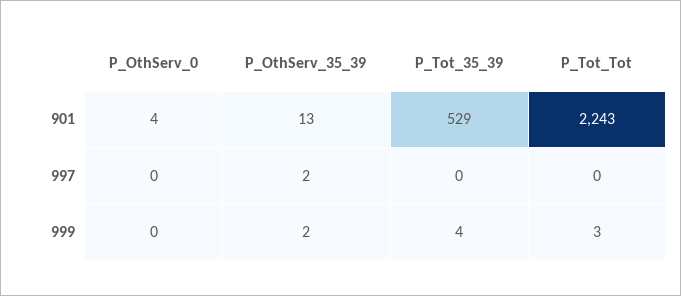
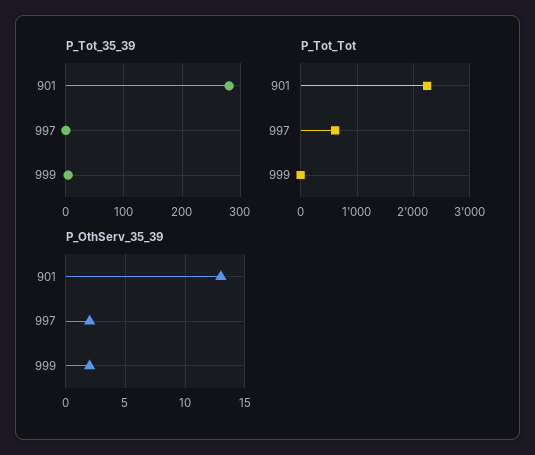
  {
-   "P_OthServ_0": {
-     "901": 4,
-     "997": 0,
-     "999": 0
-   },
    "P_OthServ_35_39": {
      "901": 13,
      "997": 2,
      "999": 2
    },
    "P_Tot_35_39": {
-     "901": 529,
+     "901": 280,
      "997": 0,
      "999": 4
    },
    "P_Tot_Tot": {
      "901": 2243,
-     "997": 0,
+     "997": 600,
      "999": 3
    }
  }

